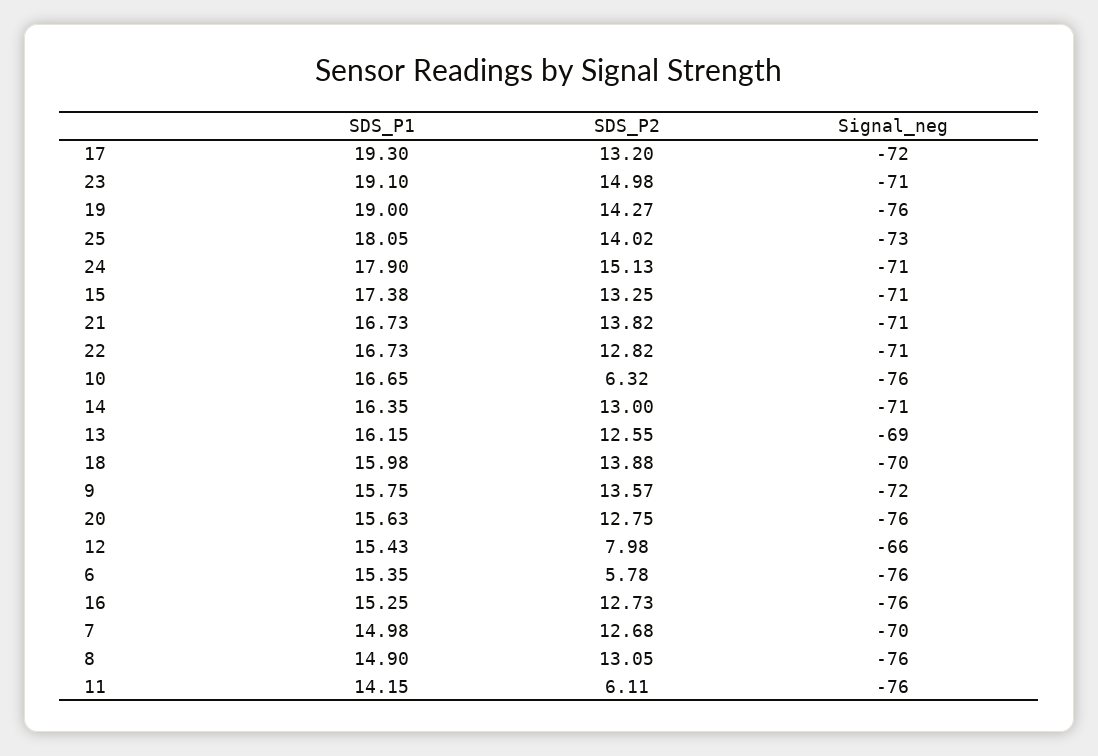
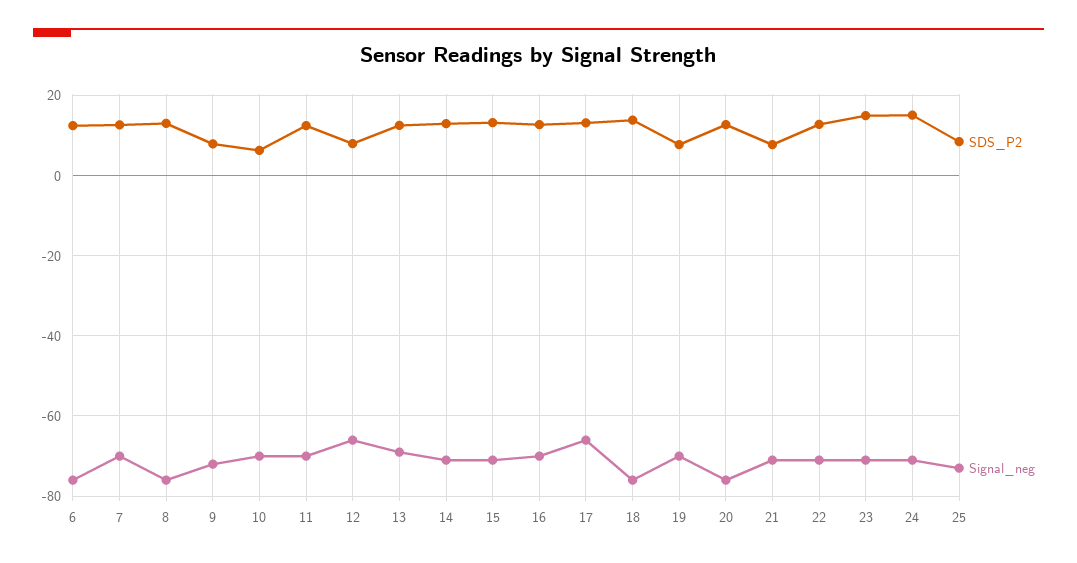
  {
-   "SDS_P1": {
-     "17": 19.3,
-     "23": 19.1,
-     "19": 19,
-     "25": 18.05,
-     "24": 17.9,
-     "15": 17.38,
-     "21": 16.73,
-     "22": 16.73,
-     "10": 16.65,
-     "14": 16.35,
-     "13": 16.15,
-     "18": 15.98,
-     "9": 15.75,
-     "20": 15.63,
-     "12": 15.43,
-     "6": 15.35,
-     "16": 15.25,
-     "7": 14.98,
-     "8": 14.9,
-     "11": 14.15
-   },
    "SDS_P2": {
      "17": 13.2,
      "23": 14.98,
-     "19": 14.27,
+     "19": 8,
-     "25": 14.02,
+     "25": 8,
      "24": 15.13,
      "15": 13.25,
-     "21": 13.82,
+     "21": 8,
      "22": 12.82,
      "10": 6.32,
      "14": 13,
      "13": 12.55,
      "18": 13.88,
-     "9": 13.57,
+     "9": 8,
      "20": 12.75,
      "12": 7.98,
-     "6": 5.78,
+     "6": 12,
      "16": 12.73,
      "7": 12.68,
      "8": 13.05,
-     "11": 6.11
+     "11": 12
    },
    "Signal_neg": {
-     "17": -72,
+     "17": -66,
      "23": -71,
-     "19": -76,
+     "19": -70,
      "25": -73,
      "24": -71,
      "15": -71,
      "21": -71,
      "22": -71,
-     "10": -76,
+     "10": -70,
      "14": -71,
      "13": -69,
-     "18": -70,
+     "18": -76,
      "9": -72,
      "20": -76,
      "12": -66,
      "6": -76,
-     "16": -76,
+     "16": -70,
      "7": -70,
      "8": -76,
-     "11": -76
+     "11": -70
    }
  }

